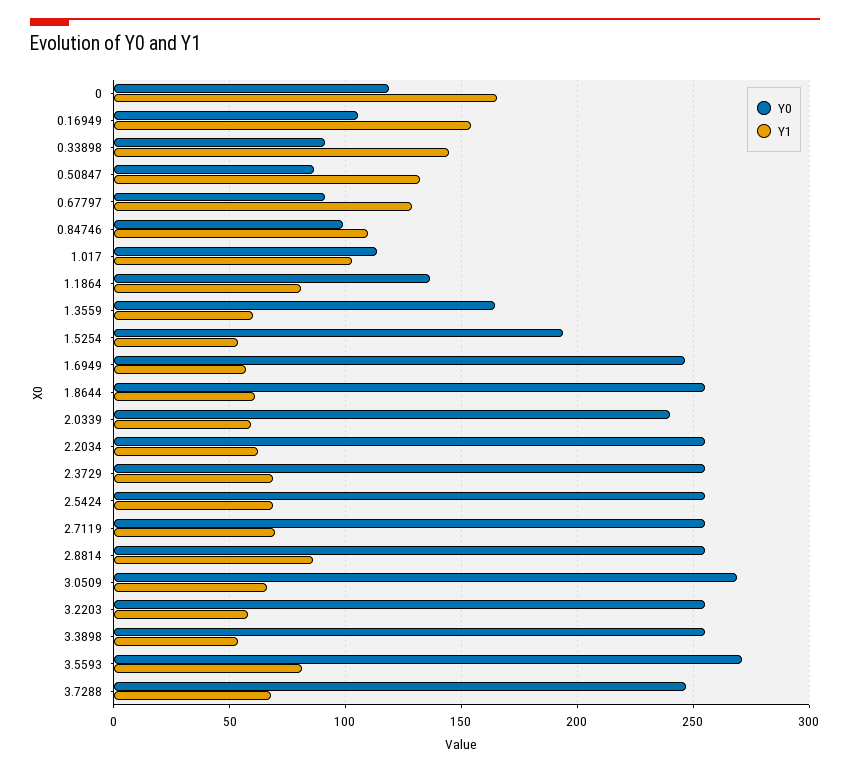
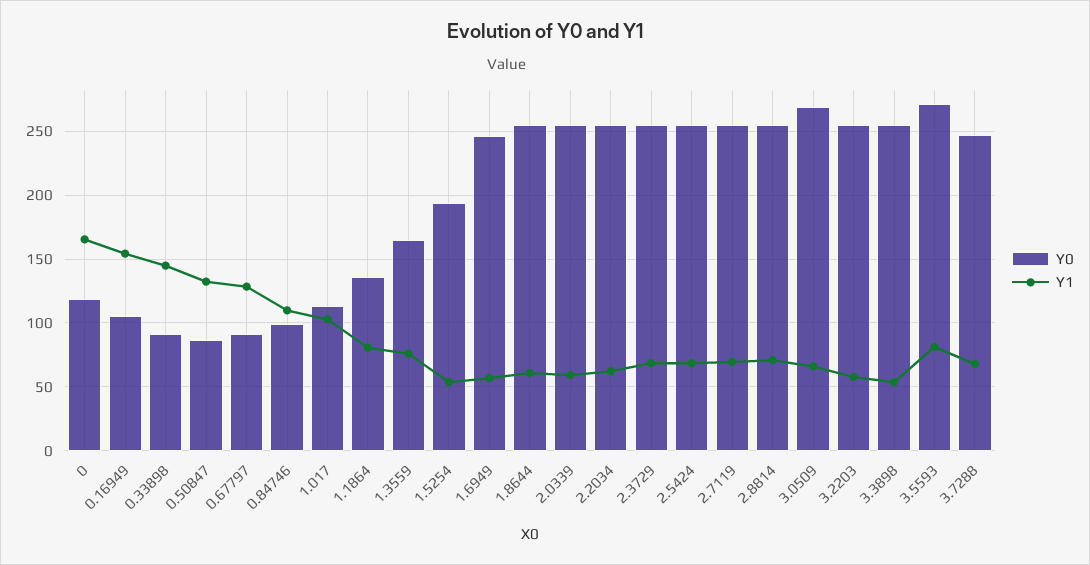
  {
    "Y0": {
      "0": 120,
      "0.16949": 105,
      "0.33898": 90,
      "0.50847": 85,
      "0.67797": 90,
      "0.84746": 100,
      "1.017": 115,
      "1.1864": 135,
      "1.3559": 165,
      "1.5254": 195,
      "1.6949": 245,
      "1.8644": 255,
-     "2.0339": 240,
+     "2.0339": 255,
      "2.2034": 255,
      "2.3729": 255,
      "2.5424": 255,
      "2.7119": 255,
      "2.8814": 255,
      "3.0509": 270,
      "3.2203": 255,
      "3.3898": 255,
      "3.5593": 270,
      "3.7288": 245
    },
    "Y1": {
      "0": 165,
      "0.16949": 155,
      "0.33898": 145,
      "0.50847": 130,
      "0.67797": 130,
      "0.84746": 110,
      "1.017": 105,
      "1.1864": 80,
-     "1.3559": 60,
+     "1.3559": 75,
      "1.5254": 55,
      "1.6949": 55,
      "1.8644": 60,
      "2.0339": 60,
      "2.2034": 60,
      "2.3729": 70,
      "2.5424": 70,
      "2.7119": 70,
-     "2.8814": 85,
+     "2.8814": 70,
      "3.0509": 65,
      "3.2203": 60,
      "3.3898": 55,
      "3.5593": 80,
      "3.7288": 70
    }
  }

